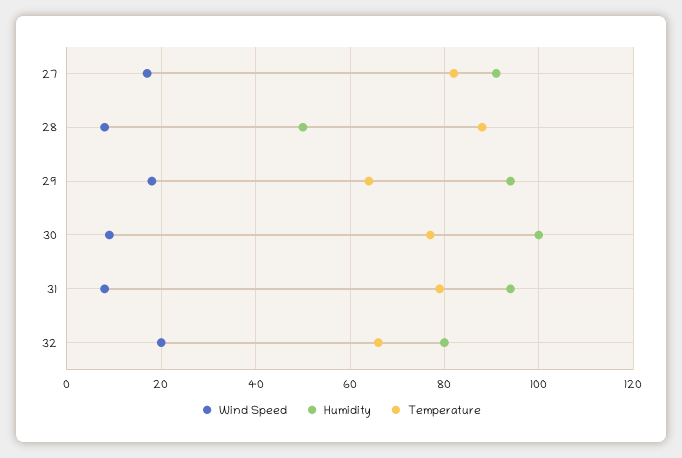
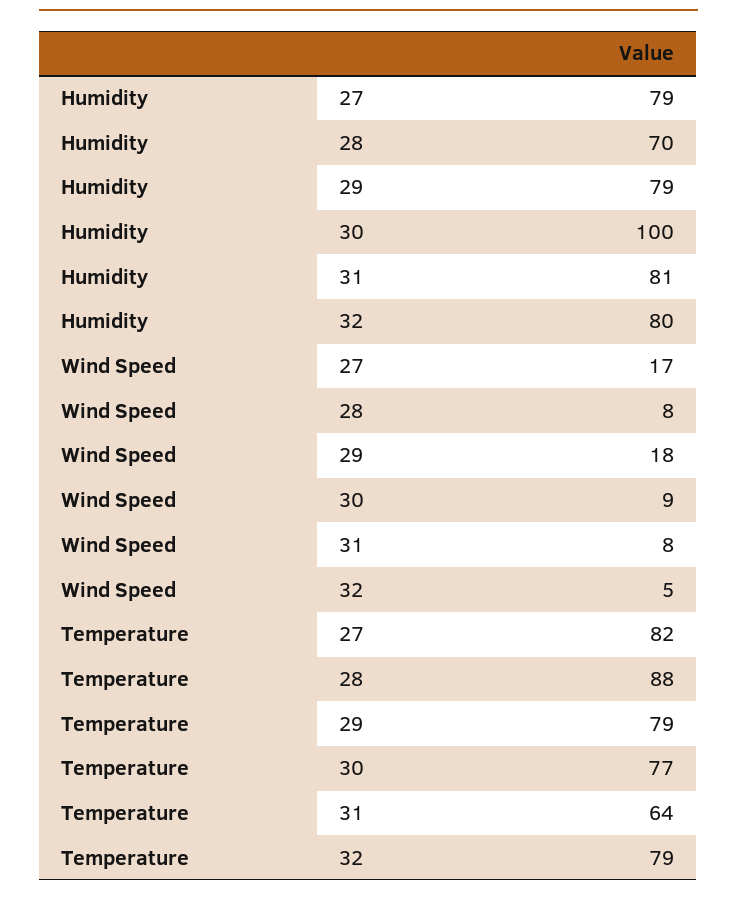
  {
    "Wind Speed": {
      "27": 17,
      "28": 8,
      "29": 18,
      "30": 9,
      "31": 8,
-     "32": 20
+     "32": 5
    },
    "Humidity": {
-     "27": 90,
+     "27": 79,
-     "28": 50,
+     "28": 70,
-     "29": 95,
+     "29": 79,
      "30": 100,
-     "31": 95,
+     "31": 81,
      "32": 80
    },
    "Temperature": {
      "27": 82,
      "28": 88,
-     "29": 65,
+     "29": 79,
      "30": 77,
-     "31": 80,
+     "31": 64,
-     "32": 65
+     "32": 79
    }
  }

